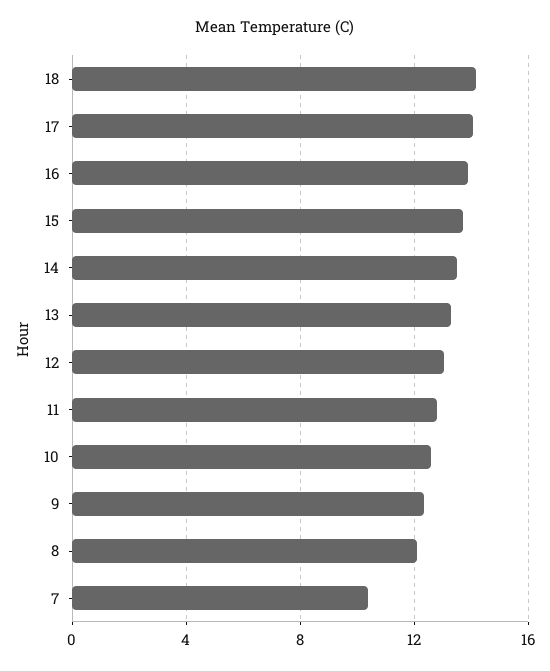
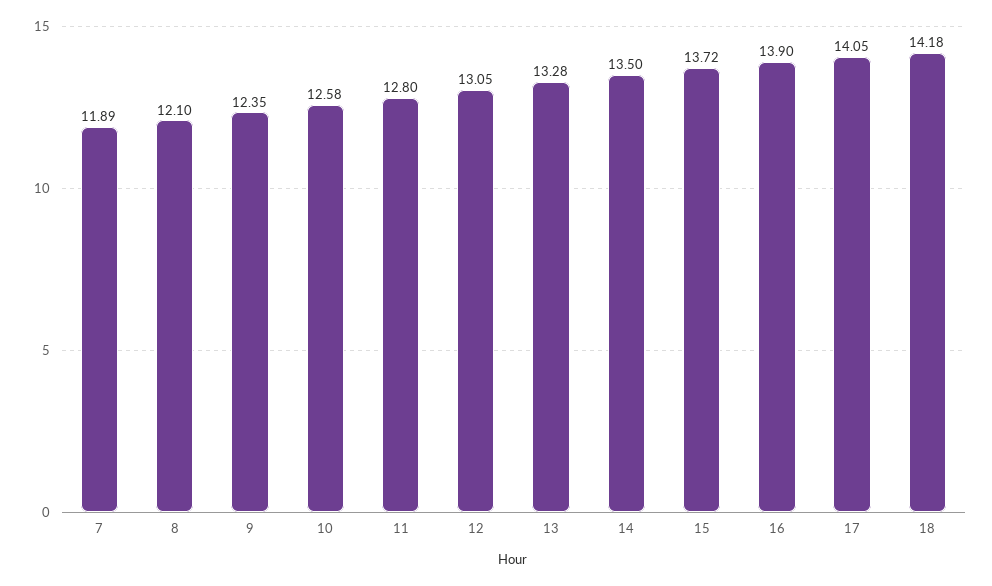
  {
    "18": 14.18,
    "17": 14.05,
    "16": 13.9,
    "15": 13.72,
    "14": 13.5,
    "13": 13.28,
    "12": 13.05,
    "11": 12.8,
    "10": 12.58,
    "9": 12.35,
    "8": 12.1,
-   "7": 10.5
+   "7": 11.89
  }

